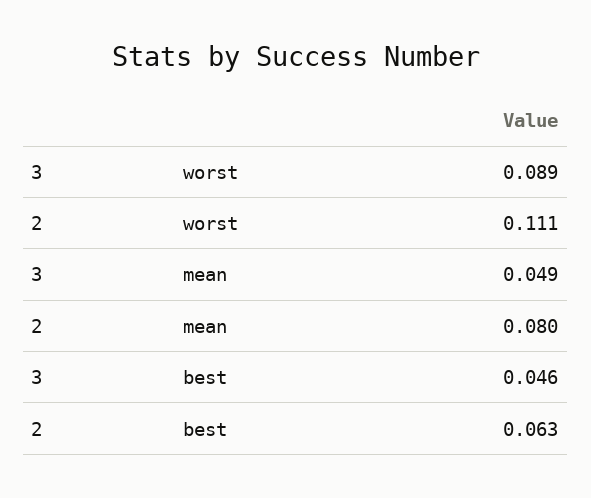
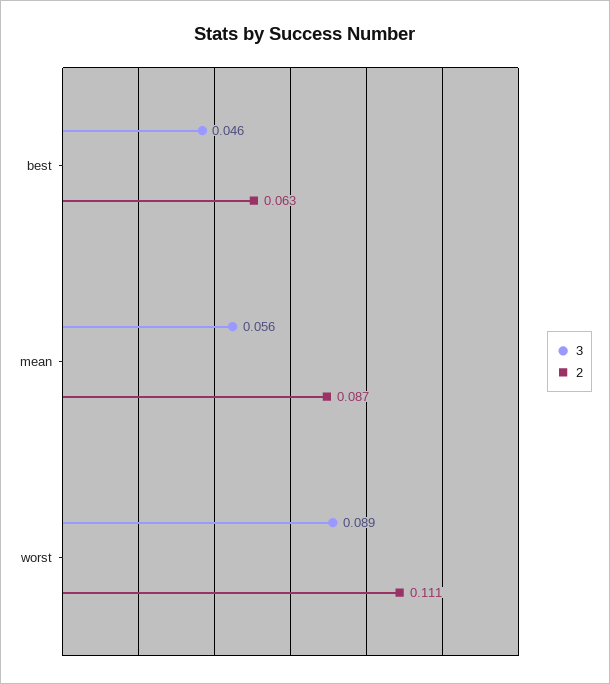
  {
    "3": {
      "worst": 0.089,
-     "mean": 0.049,
+     "mean": 0.056,
      "best": 0.046
    },
    "2": {
      "worst": 0.111,
-     "mean": 0.08,
+     "mean": 0.087,
      "best": 0.063
    }
  }

